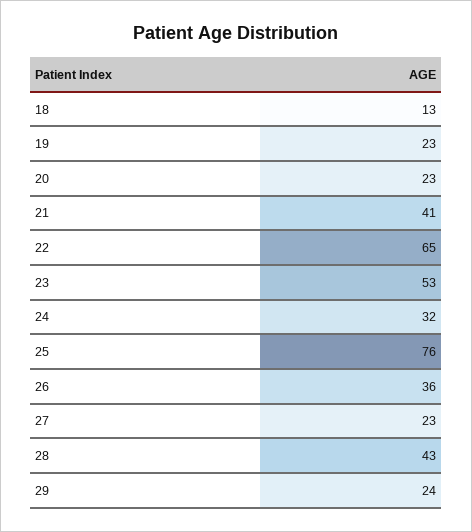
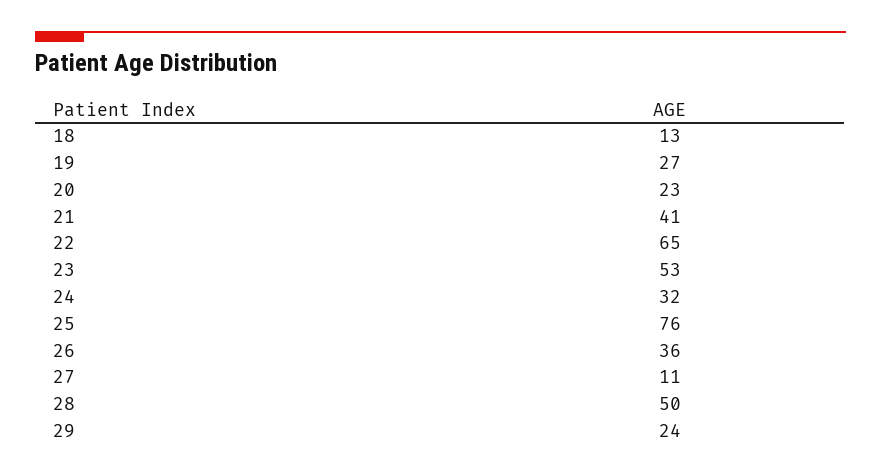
  {
    "18": 13,
-   "19": 23,
+   "19": 27,
    "20": 23,
    "21": 41,
    "22": 65,
    "23": 53,
    "24": 32,
    "25": 76,
    "26": 36,
-   "27": 23,
+   "27": 11,
-   "28": 43,
+   "28": 50,
    "29": 24
  }

